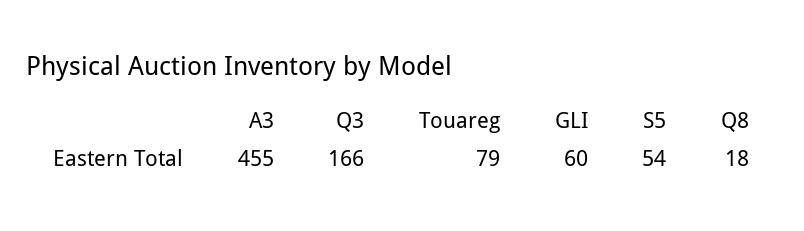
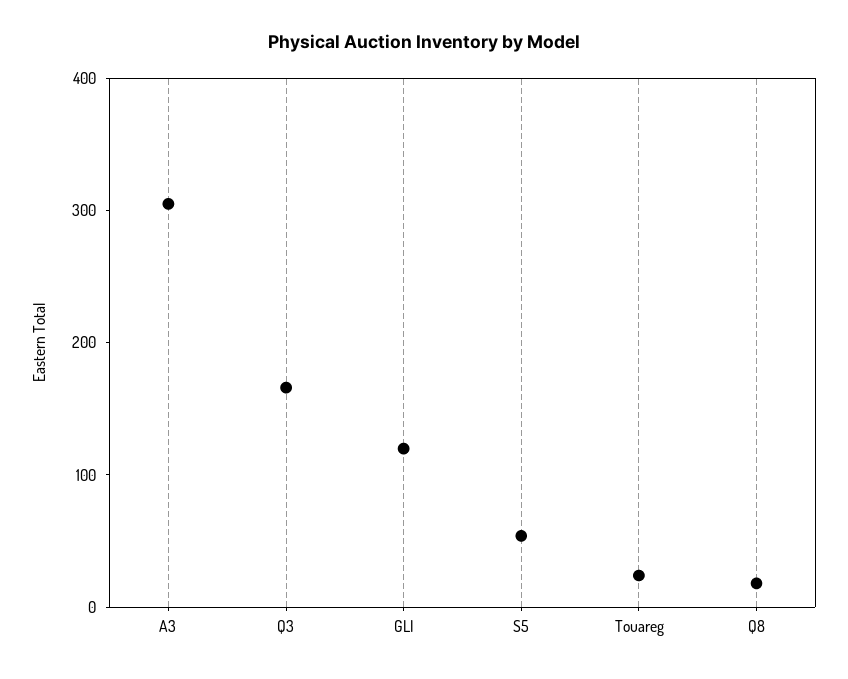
  {
-   "A3": 455,
+   "A3": 300,
    "Q3": 166,
-   "Touareg": 79,
+   "Touareg": 20,
-   "GLI": 60,
+   "GLI": 120,
    "S5": 54,
    "Q8": 18
  }

